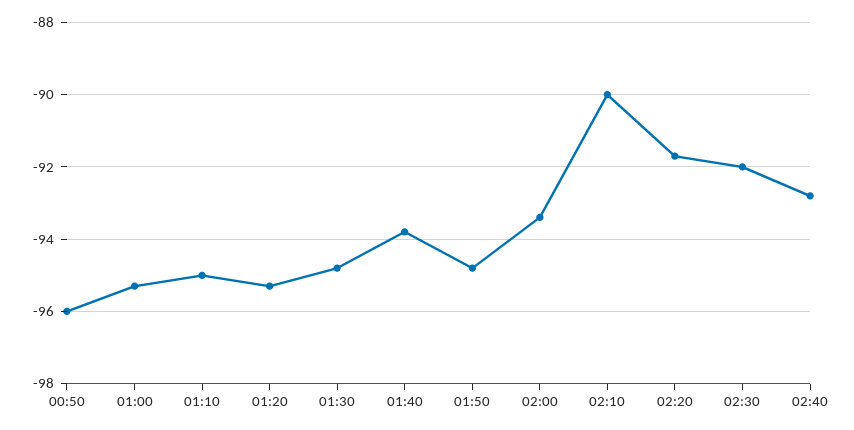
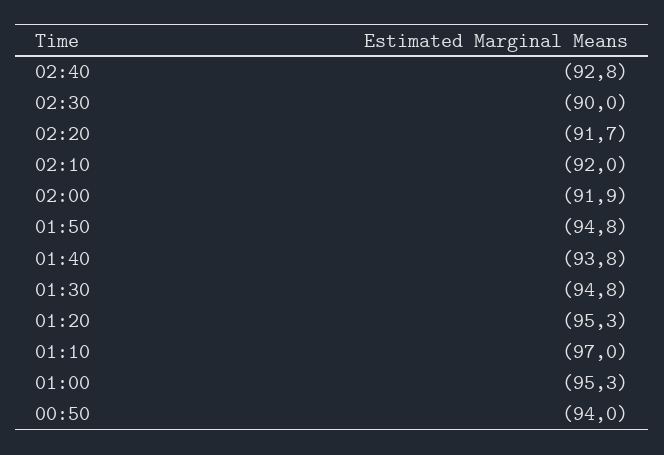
  {
-   "00:50": -96,
+   "00:50": -94,
    "01:00": -95.3,
-   "01:10": -95,
+   "01:10": -97,
    "01:20": -95.3,
    "01:30": -94.8,
    "01:40": -93.8,
    "01:50": -94.8,
-   "02:00": -93.5,
+   "02:00": -91.9,
-   "02:10": -90,
+   "02:10": -92,
    "02:20": -91.7,
-   "02:30": -92,
+   "02:30": -90,
    "02:40": -92.8
  }

